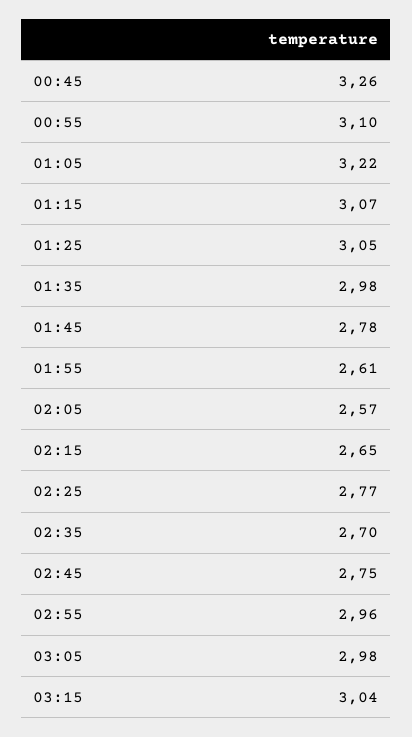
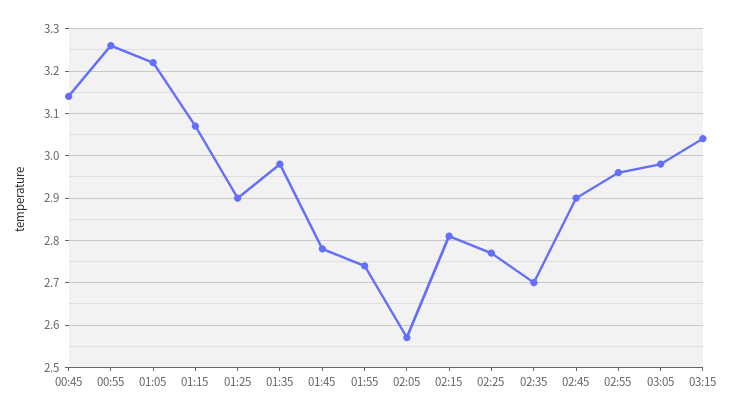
  {
-   "00:45": 3.26,
+   "00:45": 3.15,
-   "00:55": 3.1,
+   "00:55": 3.25,
    "01:05": 3.22,
    "01:15": 3.07,
-   "01:25": 3.05,
+   "01:25": 2.9,
    "01:35": 2.98,
    "01:45": 2.78,
-   "01:55": 2.61,
+   "01:55": 2.75,
    "02:05": 2.57,
-   "02:15": 2.65,
+   "02:15": 2.8,
    "02:25": 2.77,
    "02:35": 2.7,
-   "02:45": 2.75,
+   "02:45": 2.9,
    "02:55": 2.96,
    "03:05": 2.98,
    "03:15": 3.04
  }

